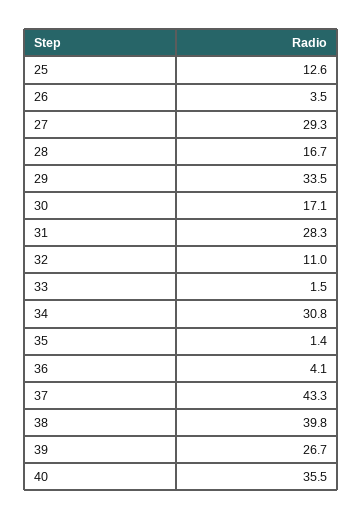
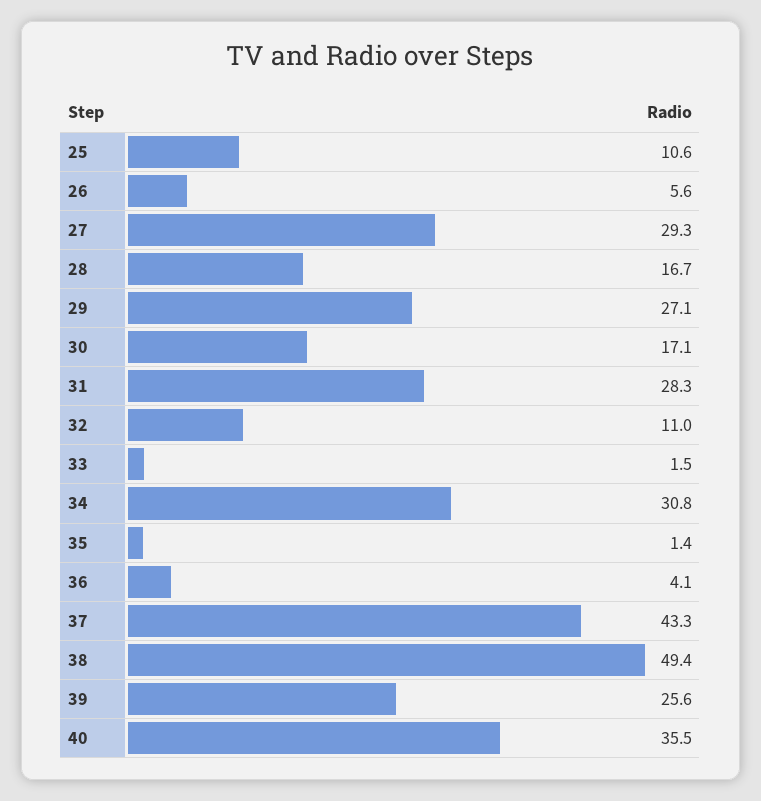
  {
-   "25": 12.6,
+   "25": 10.6,
-   "26": 3.5,
+   "26": 5.6,
    "27": 29.3,
    "28": 16.7,
-   "29": 33.5,
+   "29": 27.1,
    "30": 17.1,
    "31": 28.3,
    "32": 11,
    "33": 1.5,
    "34": 30.8,
    "35": 1.4,
    "36": 4.1,
    "37": 43.3,
-   "38": 39.8,
+   "38": 49.4,
-   "39": 26.7,
+   "39": 25.6,
    "40": 35.5
  }

